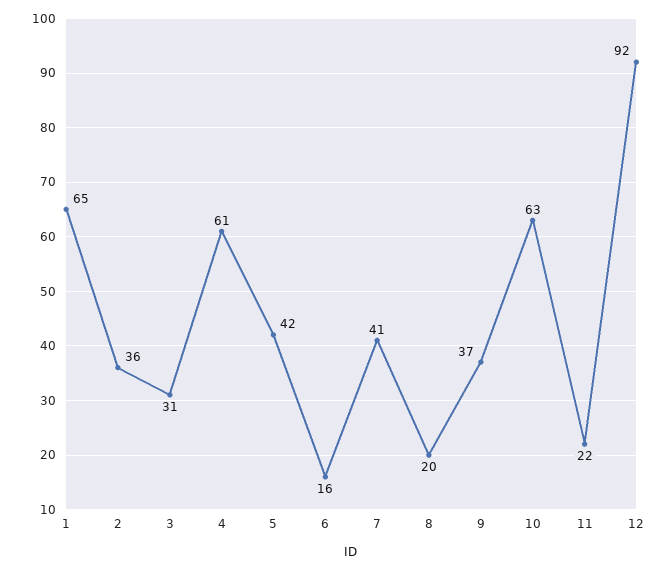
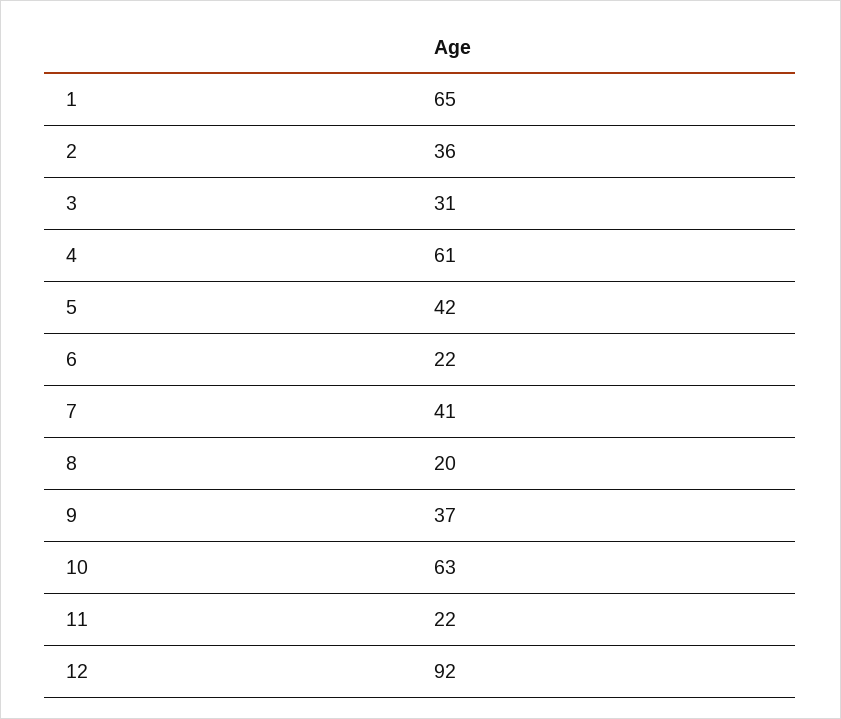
  {
    "1": 65,
    "2": 36,
    "3": 31,
    "4": 61,
    "5": 42,
-   "6": 16,
+   "6": 22,
    "7": 41,
    "8": 20,
    "9": 37,
    "10": 63,
    "11": 22,
    "12": 92
  }

